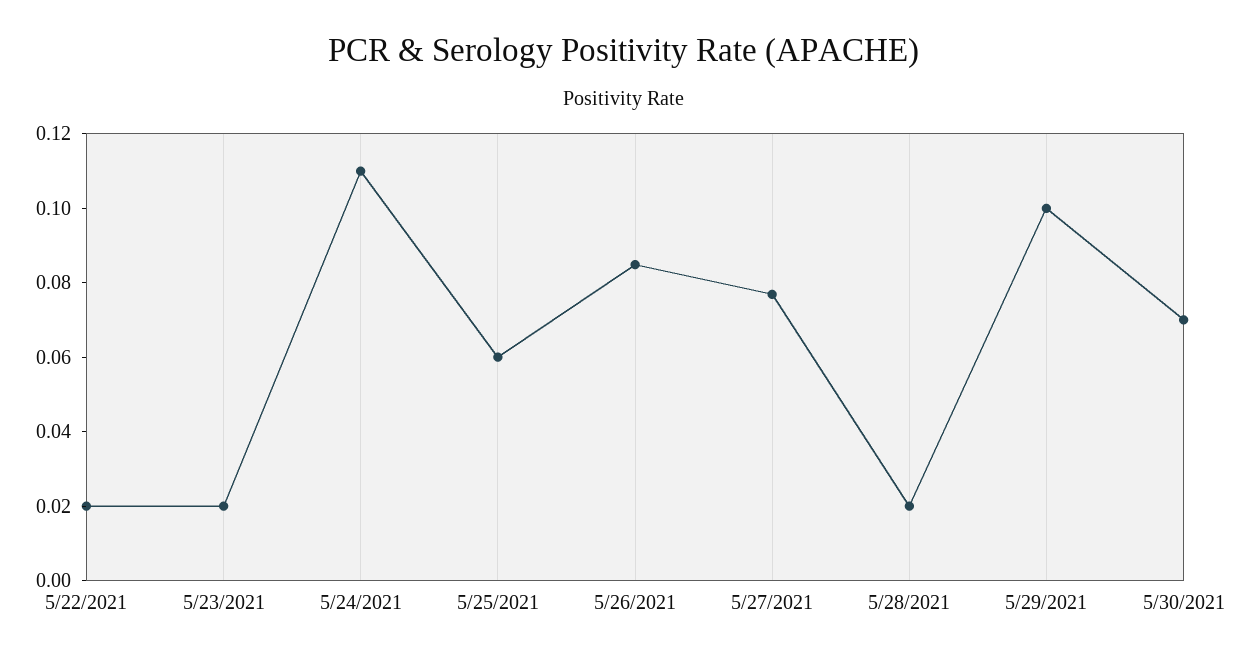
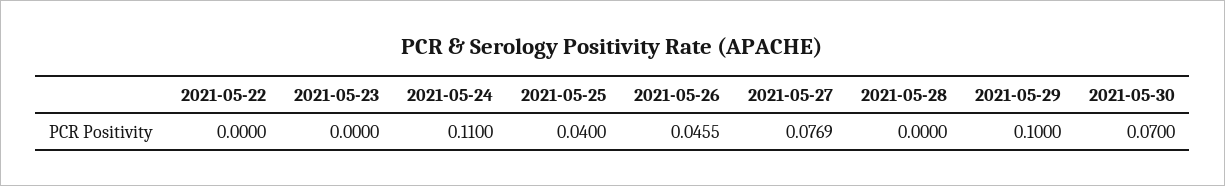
  {
-   "5/22/2021": 0.02,
+   "5/22/2021": 0,
-   "5/23/2021": 0.02,
+   "5/23/2021": 0,
    "5/24/2021": 0.11,
-   "5/25/2021": 0.06,
+   "5/25/2021": 0.04,
-   "5/26/2021": 0.085,
+   "5/26/2021": 0.0455,
    "5/27/2021": 0.0769,
-   "5/28/2021": 0.02,
+   "5/28/2021": 0,
    "5/29/2021": 0.1,
    "5/30/2021": 0.07
  }

